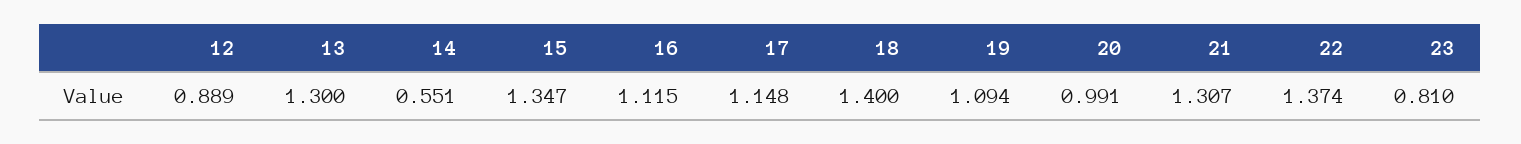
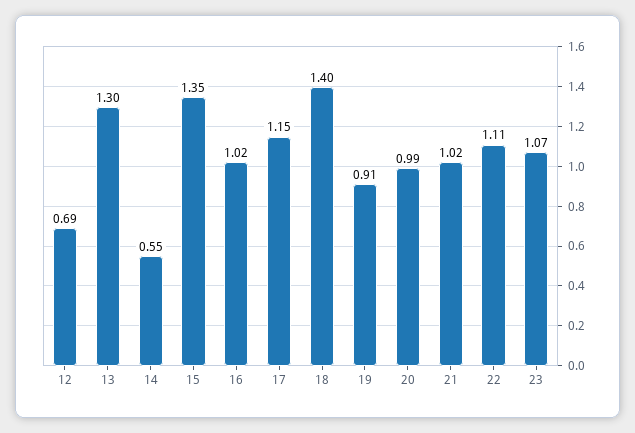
  {
-   "12": 0.889,
+   "12": 0.69,
    "13": 1.3,
    "14": 0.551,
    "15": 1.347,
-   "16": 1.115,
+   "16": 1.02,
    "17": 1.148,
    "18": 1.4,
-   "19": 1.094,
+   "19": 0.91,
    "20": 0.991,
-   "21": 1.307,
+   "21": 1.02,
-   "22": 1.374,
+   "22": 1.11,
-   "23": 0.81
+   "23": 1.07
  }

